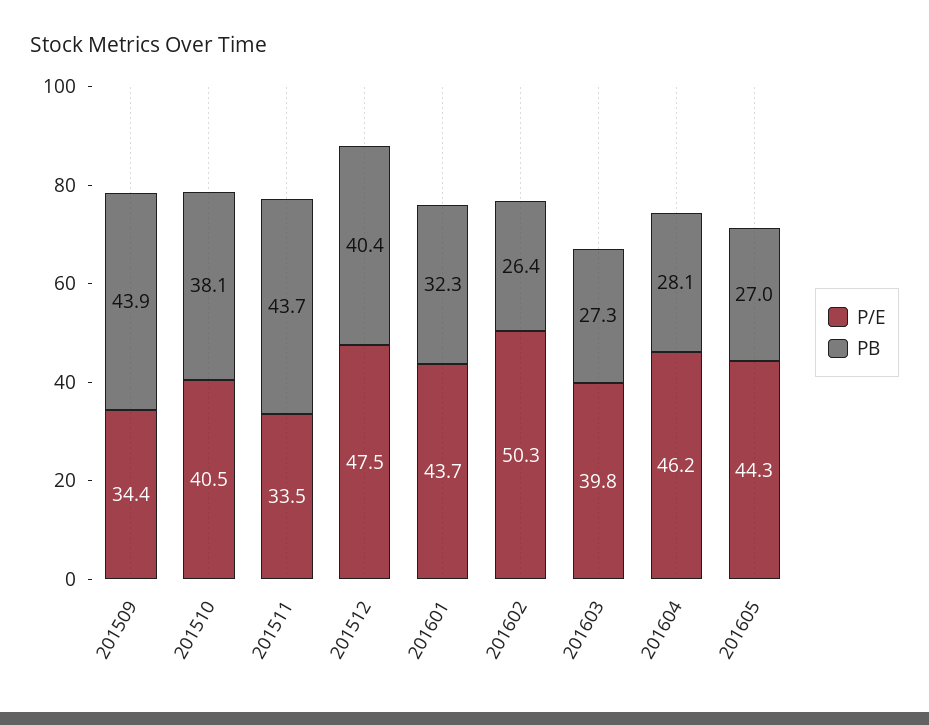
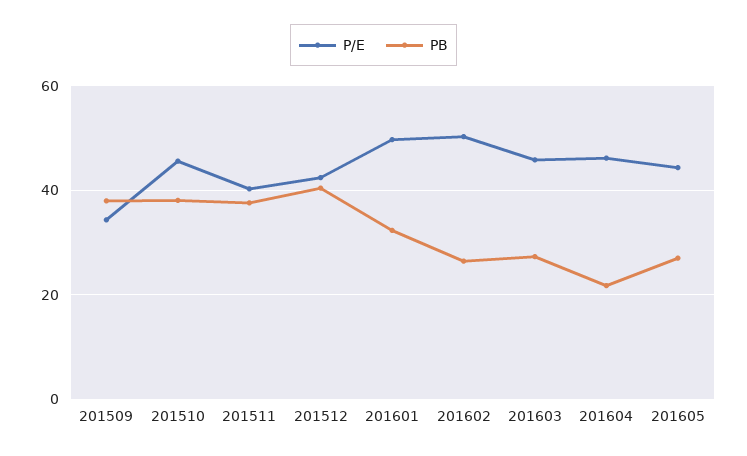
  {
    "P/E": {
      "201509": 34.4,
-     "201510": 40.5,
+     "201510": 46,
-     "201511": 33.5,
+     "201511": 40,
-     "201512": 47.5,
+     "201512": 42,
-     "201601": 43.7,
+     "201601": 50,
      "201602": 50.3,
-     "201603": 39.8,
+     "201603": 46,
      "201604": 46.2,
      "201605": 44.3
    },
    "PB": {
-     "201509": 43.9,
+     "201509": 38,
      "201510": 38.1,
-     "201511": 43.7,
+     "201511": 38,
      "201512": 40.4,
      "201601": 32.3,
      "201602": 26.4,
      "201603": 27.3,
-     "201604": 28.1,
+     "201604": 22,
      "201605": 27
    }
  }

